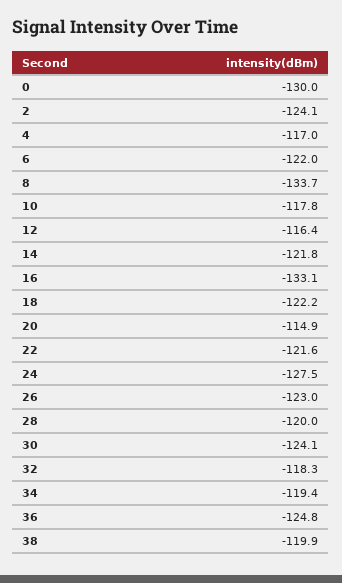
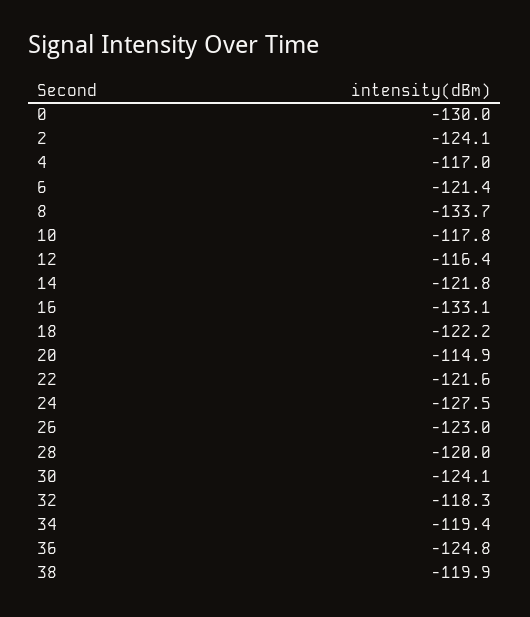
  {
    "0": -130,
    "2": -124.1,
    "4": -117,
-   "6": -122,
+   "6": -121.4,
    "8": -133.7,
    "10": -117.8,
    "12": -116.4,
    "14": -121.8,
    "16": -133.1,
    "18": -122.2,
    "20": -114.9,
    "22": -121.6,
    "24": -127.5,
    "26": -123,
    "28": -120,
    "30": -124.1,
    "32": -118.3,
    "34": -119.4,
    "36": -124.8,
    "38": -119.9
  }

